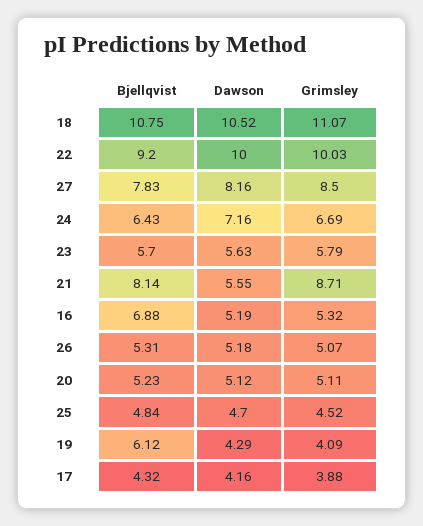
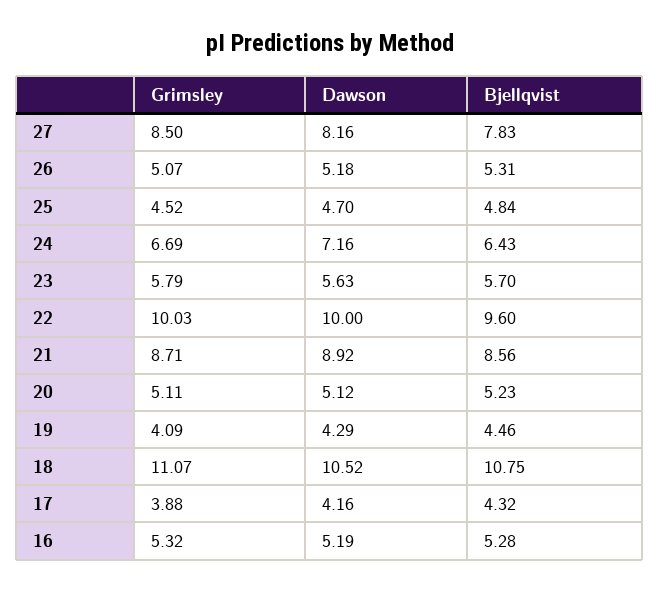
  {
    "Bjellqvist": {
      "18": 10.75,
-     "22": 9.2,
+     "22": 9.6,
      "27": 7.83,
      "24": 6.43,
      "23": 5.7,
-     "21": 8.14,
+     "21": 8.56,
-     "16": 6.88,
+     "16": 5.28,
      "26": 5.31,
      "20": 5.23,
      "25": 4.84,
-     "19": 6.12,
+     "19": 4.46,
      "17": 4.32
    },
    "Dawson": {
      "18": 10.52,
      "22": 10,
      "27": 8.16,
      "24": 7.16,
      "23": 5.63,
-     "21": 5.55,
+     "21": 8.92,
      "16": 5.19,
      "26": 5.18,
      "20": 5.12,
      "25": 4.7,
      "19": 4.29,
      "17": 4.16
    },
    "Grimsley": {
      "18": 11.07,
      "22": 10.03,
      "27": 8.5,
      "24": 6.69,
      "23": 5.79,
      "21": 8.71,
      "16": 5.32,
      "26": 5.07,
      "20": 5.11,
      "25": 4.52,
      "19": 4.09,
      "17": 3.88
    }
  }

